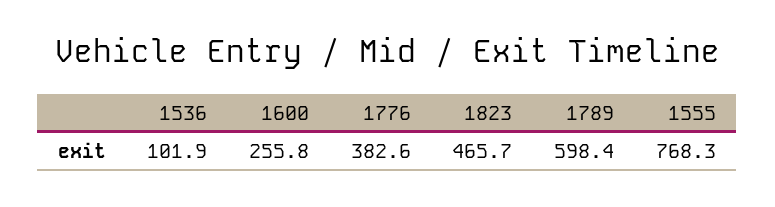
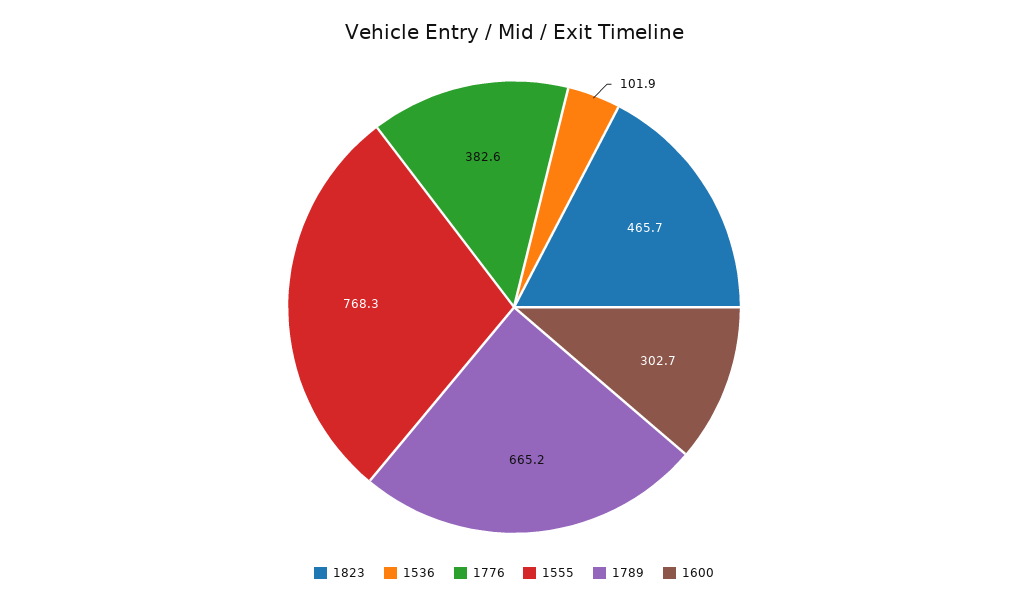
  {
    "1536": 101.9,
-   "1600": 255.8,
+   "1600": 302.7,
    "1776": 382.6,
    "1823": 465.7,
-   "1789": 598.4,
+   "1789": 665.2,
    "1555": 768.3
  }

